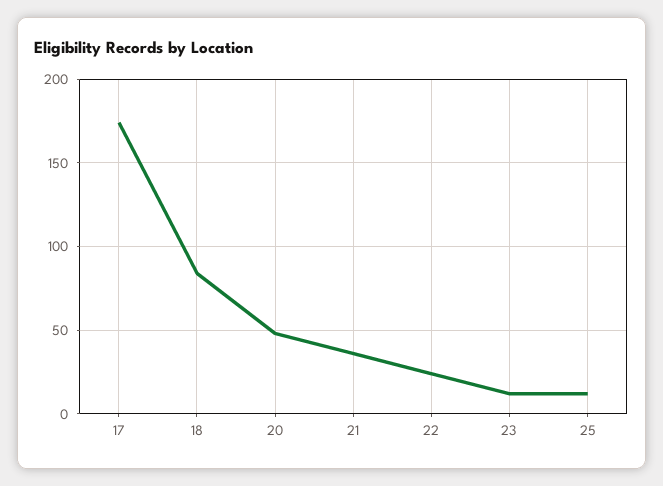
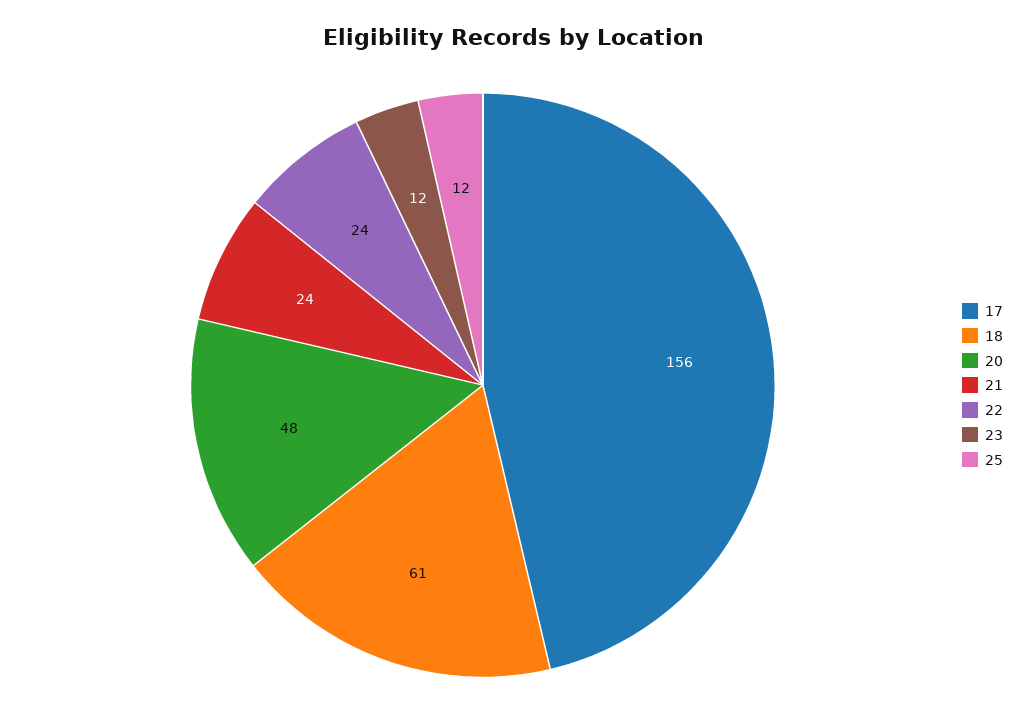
  {
-   "17": 175,
+   "17": 156,
-   "18": 85,
+   "18": 61,
    "20": 48,
-   "21": 35,
+   "21": 24,
    "22": 24,
    "23": 12,
    "25": 12
  }

